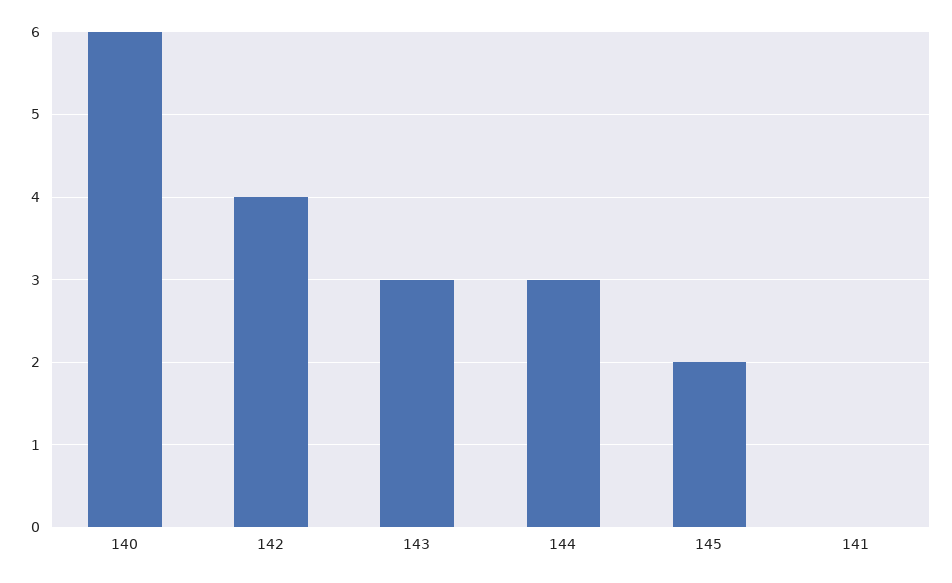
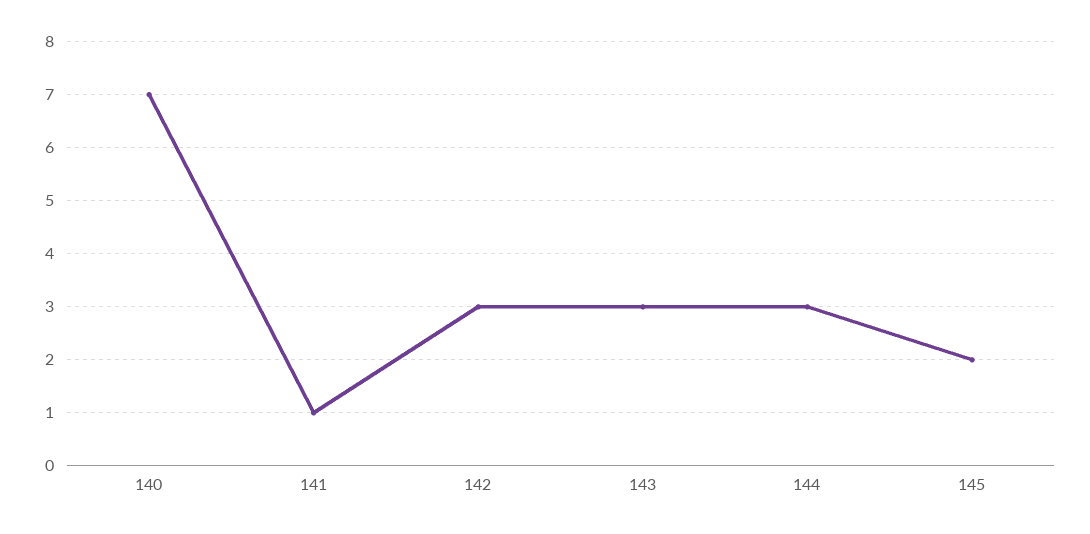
  {
-   "140": 6,
+   "140": 7,
-   "142": 4,
+   "142": 3,
    "143": 3,
    "144": 3,
    "145": 2,
-   "141": 0
+   "141": 1
  }

